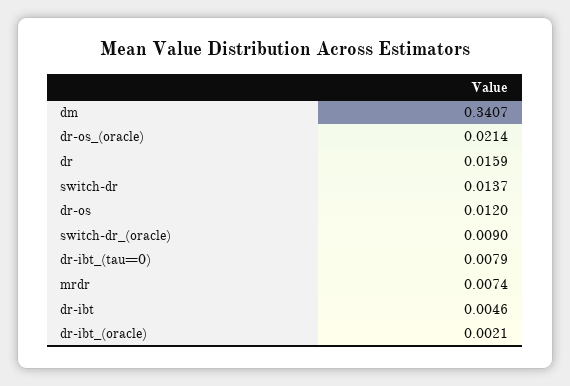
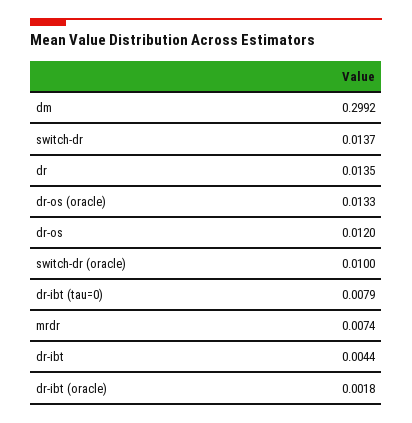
  {
-   "dm": 0.3407,
+   "dm": 0.2992,
-   "dr-os_(oracle)": 0.0214,
+   "dr-os_(oracle)": 0.0133,
-   "dr": 0.0159,
+   "dr": 0.0135,
    "switch-dr": 0.0137,
    "dr-os": 0.012,
-   "switch-dr_(oracle)": 0.009,
+   "switch-dr_(oracle)": 0.01,
    "dr-ibt_(tau=0)": 0.0079,
    "mrdr": 0.0074,
-   "dr-ibt": 0.0046,
+   "dr-ibt": 0.0044,
-   "dr-ibt_(oracle)": 0.0021
+   "dr-ibt_(oracle)": 0.0018
  }

